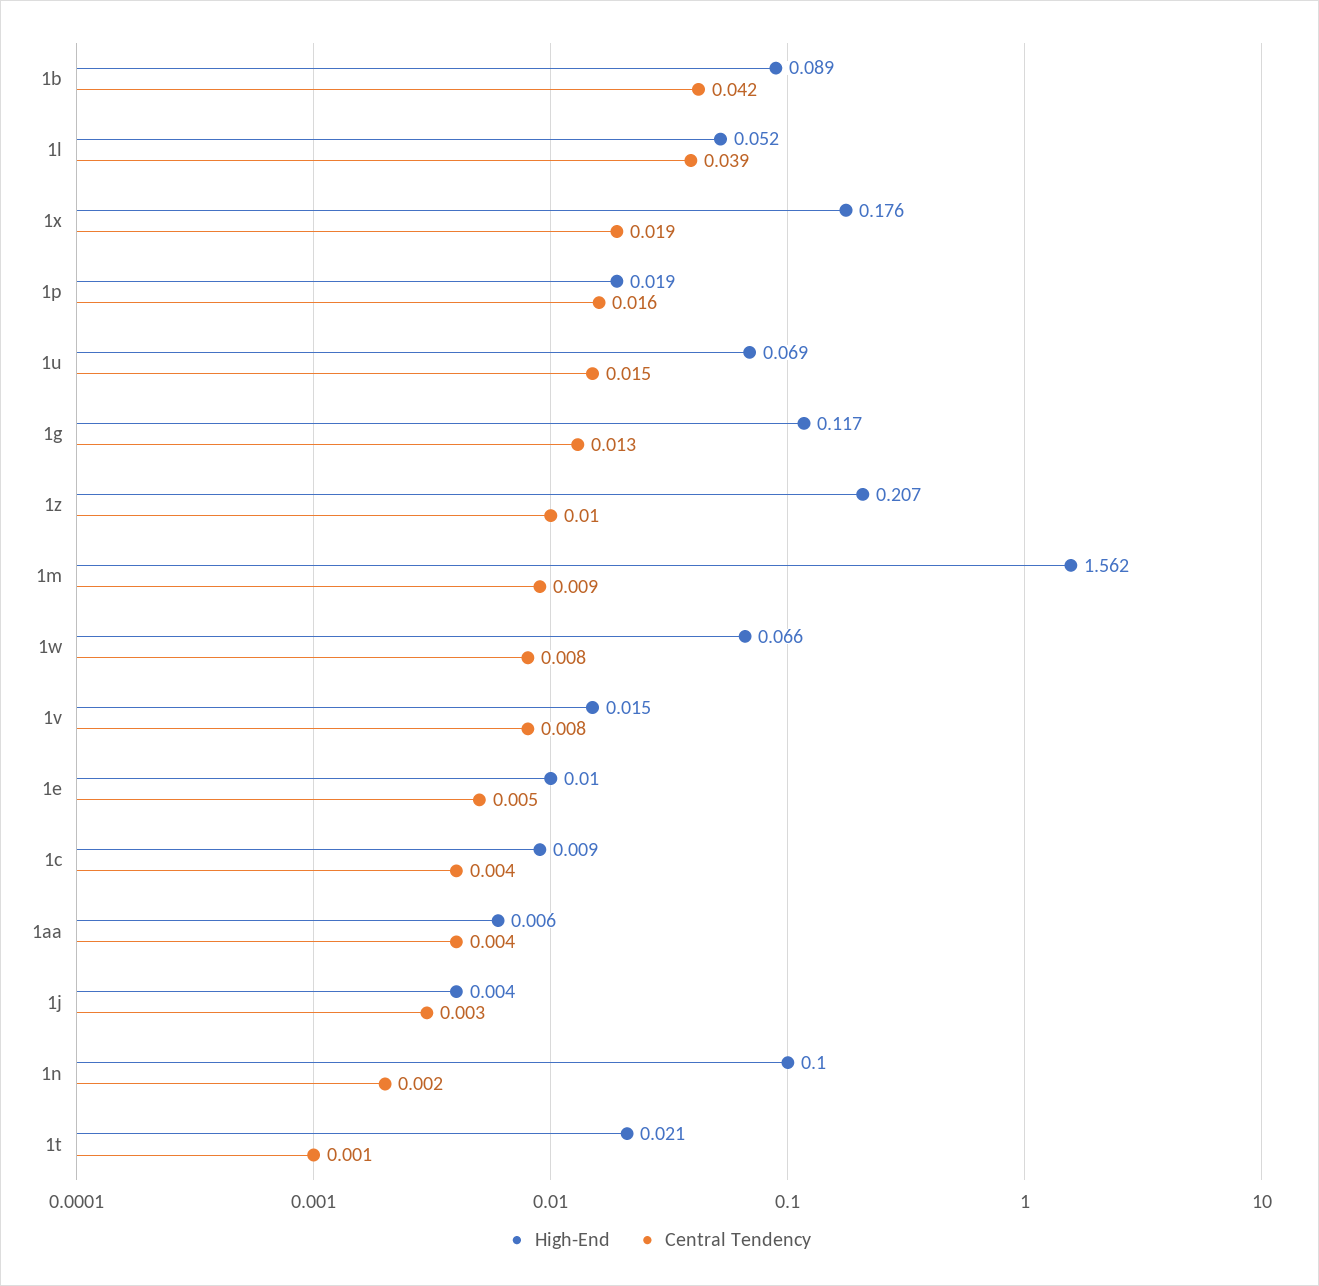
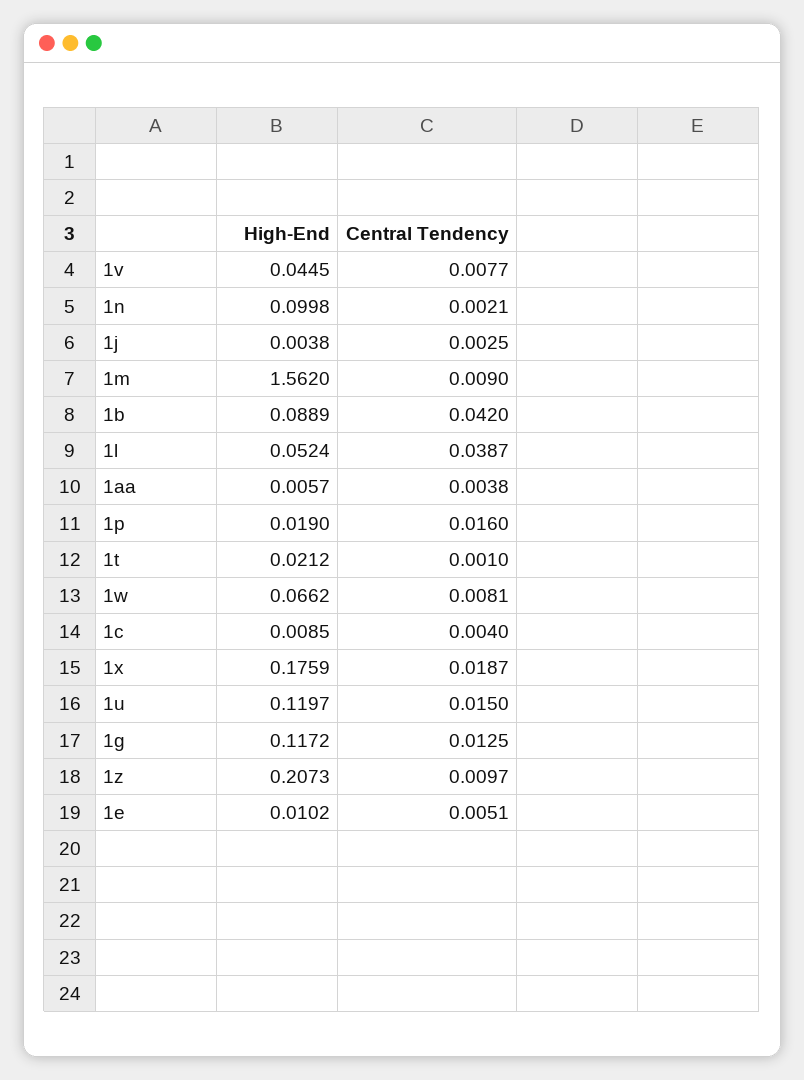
  {
    "High-End": {
      "1b": 0.0889,
      "1l": 0.0524,
      "1x": 0.1759,
      "1p": 0.019,
-     "1u": 0.069,
+     "1u": 0.1197,
      "1g": 0.1172,
      "1z": 0.2073,
      "1m": 1.562,
      "1w": 0.0662,
-     "1v": 0.015,
+     "1v": 0.0445,
      "1e": 0.0102,
      "1c": 0.0085,
      "1aa": 0.0057,
      "1j": 0.0038,
      "1n": 0.0998,
      "1t": 0.0212
    },
    "Central Tendency": {
      "1b": 0.042,
      "1l": 0.0387,
      "1x": 0.0187,
      "1p": 0.016,
      "1u": 0.015,
      "1g": 0.0125,
      "1z": 0.0097,
      "1m": 0.009,
      "1w": 0.0081,
      "1v": 0.0077,
      "1e": 0.0051,
      "1c": 0.004,
      "1aa": 0.0038,
      "1j": 0.0025,
      "1n": 0.0021,
      "1t": 0.001
    }
  }

